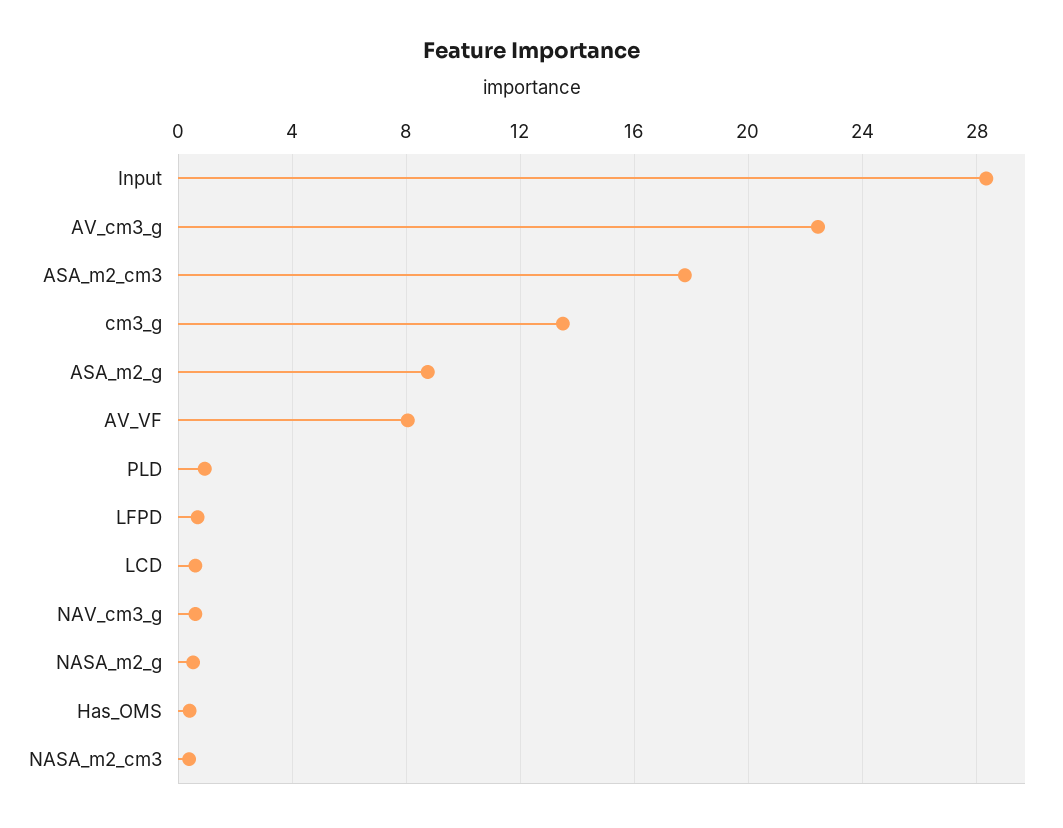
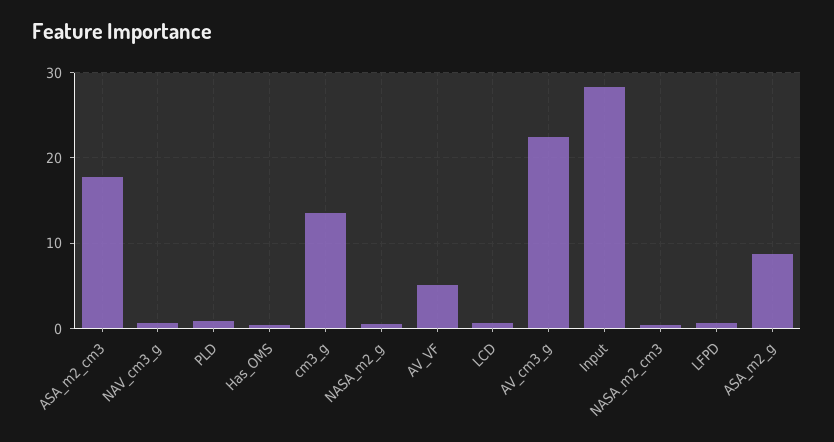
  {
    "Input": 28.5,
    "AV_cm3_g": 22.5,
    "ASA_m2_cm3": 18,
    "cm3_g": 13.5,
    "ASA_m2_g": 9,
-   "AV_VF": 8,
+   "AV_VF": 5,
    "PLD": 1,
    "LFPD": 0.5,
    "LCD": 0.5,
    "NAV_cm3_g": 0.5,
    "NASA_m2_g": 0.5,
    "Has_OMS": 0.5,
    "NASA_m2_cm3": 0.5
  }

